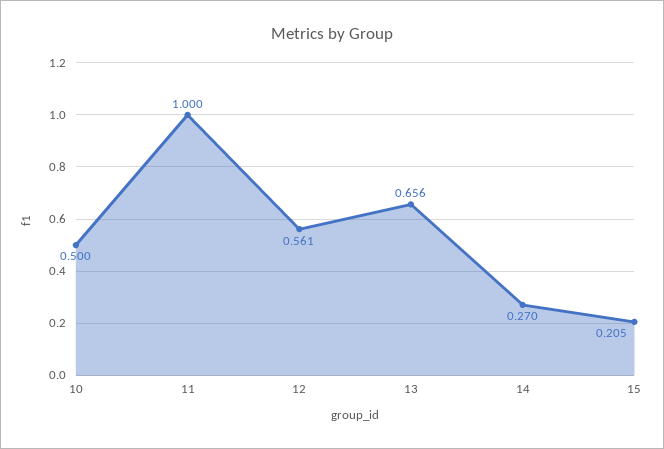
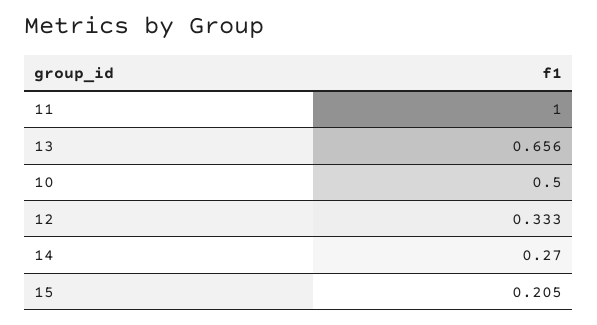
  {
    "10": 0.5,
    "11": 1,
-   "12": 0.561,
+   "12": 0.333,
    "13": 0.656,
    "14": 0.27,
    "15": 0.205
  }

